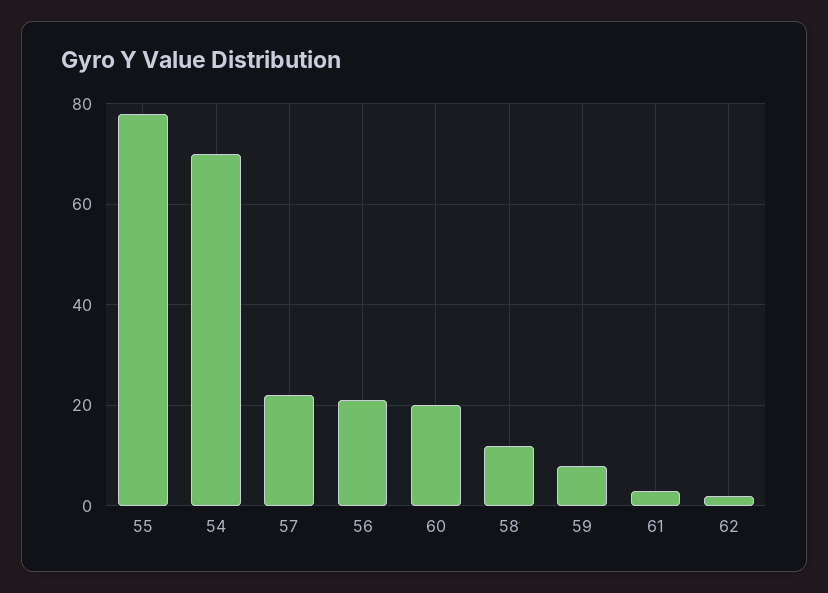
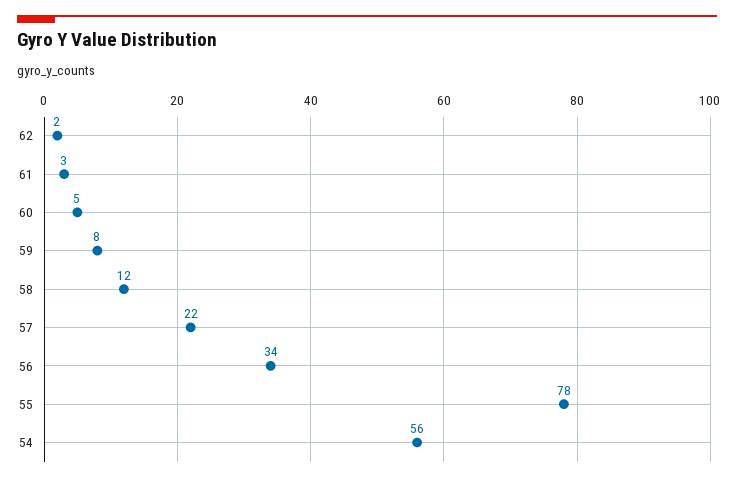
  {
    "55": 78,
-   "54": 70,
+   "54": 56,
    "57": 22,
-   "56": 20,
+   "56": 34,
-   "60": 20,
+   "60": 5,
    "58": 12,
    "59": 8,
    "61": 3,
    "62": 2
  }

